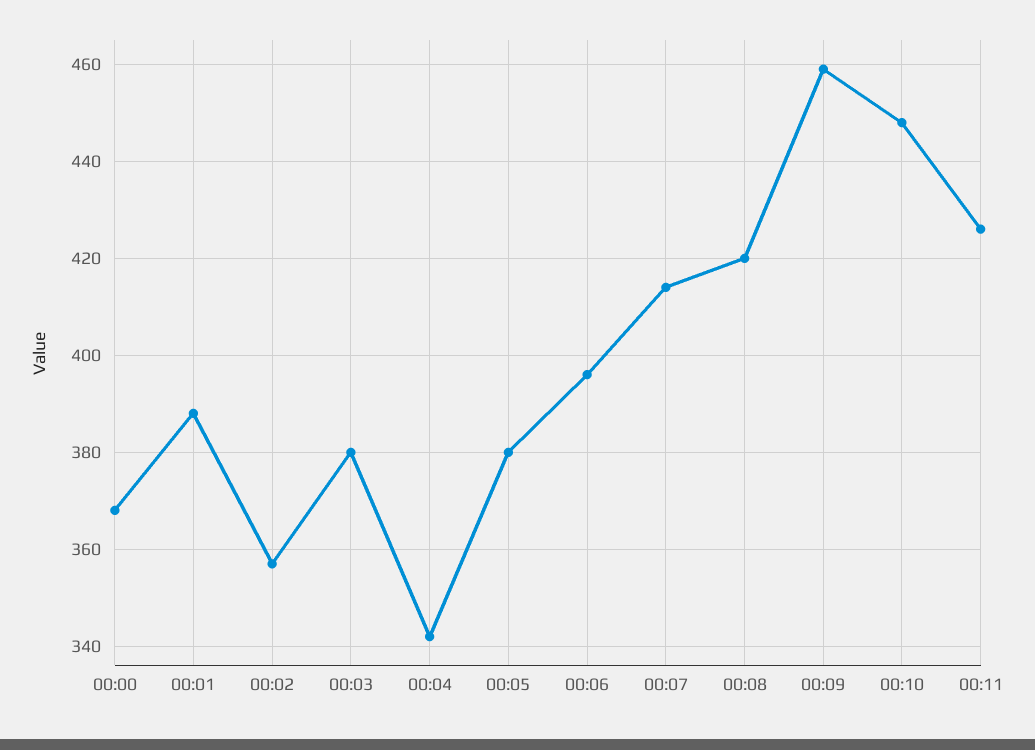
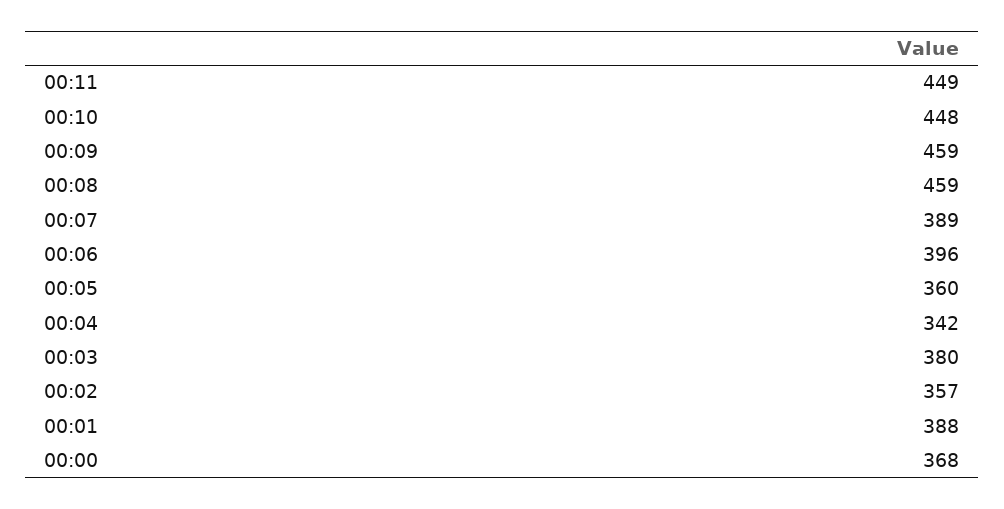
  {
    "00:00": 368,
    "00:01": 388,
    "00:02": 357,
    "00:03": 380,
    "00:04": 342,
-   "00:05": 380,
+   "00:05": 360,
    "00:06": 396,
-   "00:07": 415,
+   "00:07": 389,
-   "00:08": 420,
+   "00:08": 459,
    "00:09": 459,
    "00:10": 448,
-   "00:11": 425
+   "00:11": 449
  }

